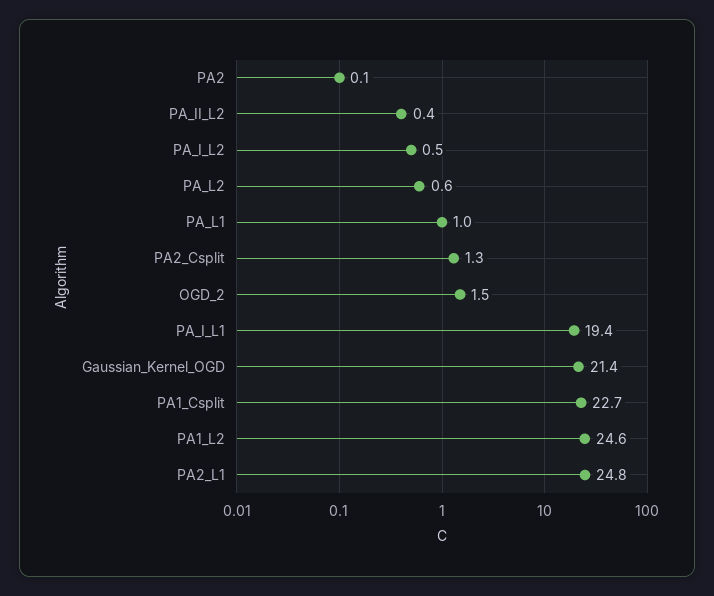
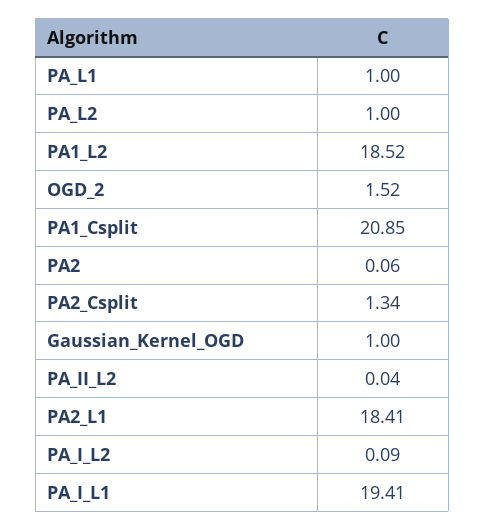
  {
    "PA2": 0.06,
-   "PA_II_L2": 0.4,
+   "PA_II_L2": 0.04,
-   "PA_I_L2": 0.5,
+   "PA_I_L2": 0.09,
-   "PA_L2": 0.6,
+   "PA_L2": 1,
    "PA_L1": 1,
    "PA2_Csplit": 1.34,
    "OGD_2": 1.52,
    "PA_I_L1": 19.41,
-   "Gaussian_Kernel_OGD": 21.4,
+   "Gaussian_Kernel_OGD": 1,
-   "PA1_Csplit": 22.7,
+   "PA1_Csplit": 20.85,
-   "PA1_L2": 24.6,
+   "PA1_L2": 18.52,
-   "PA2_L1": 24.8
+   "PA2_L1": 18.41
  }

